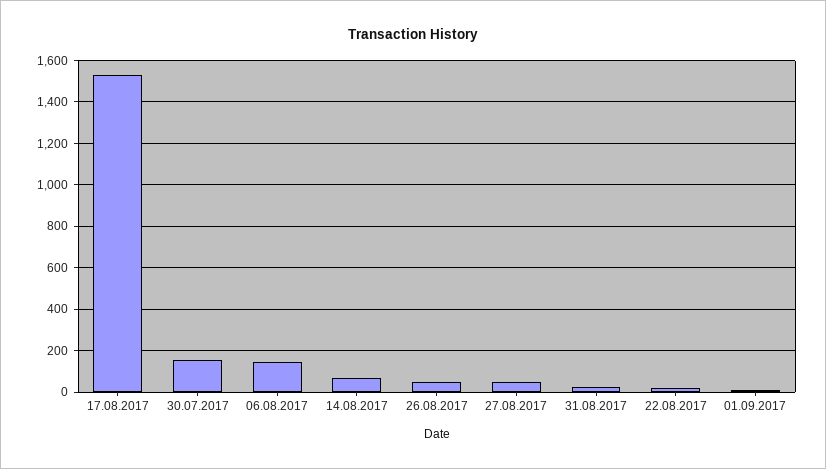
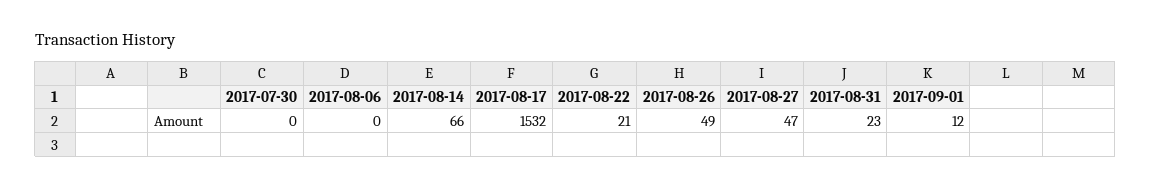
  {
    "17.08.2017": 1532,
-   "30.07.2017": 150,
+   "30.07.2017": 0,
-   "06.08.2017": 150,
+   "06.08.2017": 0,
    "14.08.2017": 66,
    "26.08.2017": 49,
    "27.08.2017": 47,
    "31.08.2017": 23,
    "22.08.2017": 21,
    "01.09.2017": 12
  }

